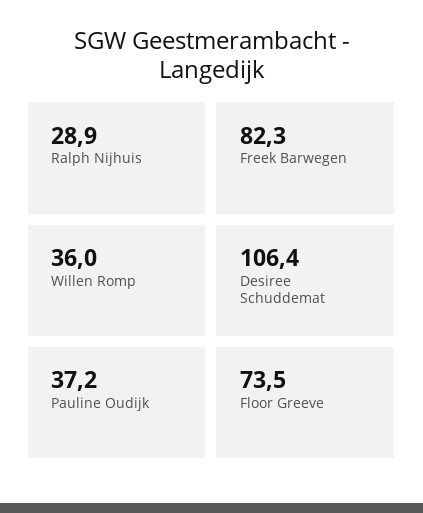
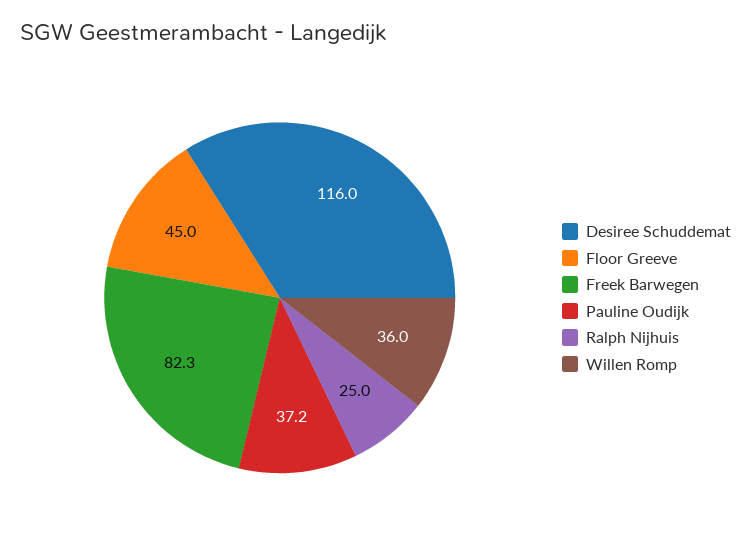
  {
-   "Ralph Nijhuis": 28.9,
+   "Ralph Nijhuis": 25,
    "Freek Barwegen": 82.3,
    "Willen Romp": 36,
-   "Desiree Schuddemat": 106.4,
+   "Desiree Schuddemat": 116,
    "Pauline Oudijk": 37.2,
-   "Floor Greeve": 73.5
+   "Floor Greeve": 45
  }

